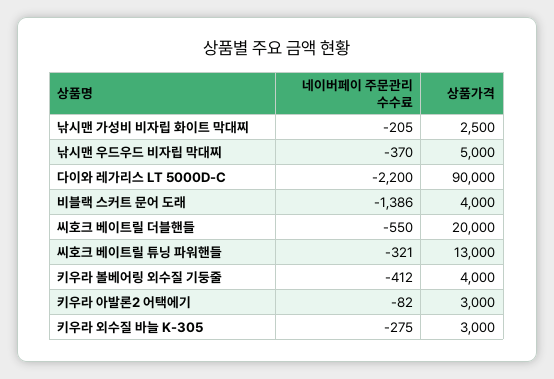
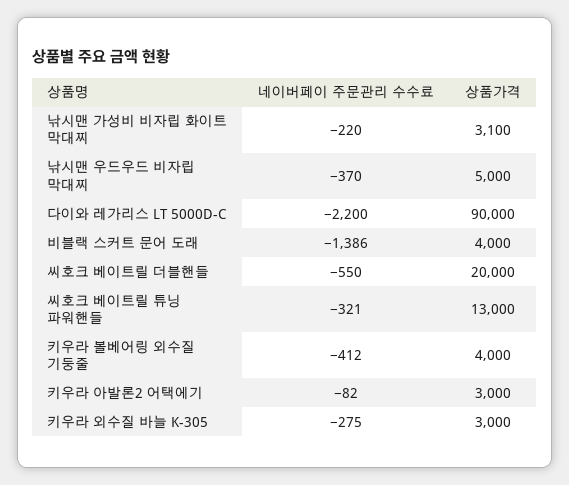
  {
    "네이버페이 주문관리 수수료": {
-     "낚시맨 가성비 비자립 화이트 막대찌": -205,
+     "낚시맨 가성비 비자립 화이트 막대찌": -220,
      "낚시맨 우드우드 비자립 막대찌": -370,
      "다이와 레가리스 LT 5000D-C": -2200,
      "비블랙 스커트 문어 도래": -1386,
      "씨호크 베이트릴 더블핸들": -550,
      "씨호크 베이트릴 튜닝 파워핸들": -321,
      "키우라 볼베어링 외수질 기둥줄": -412,
      "키우라 아발론2 어택에기": -82,
      "키우라 외수질 바늘 K-305": -275
    },
    "상품가격": {
-     "낚시맨 가성비 비자립 화이트 막대찌": 2500,
+     "낚시맨 가성비 비자립 화이트 막대찌": 3100,
      "낚시맨 우드우드 비자립 막대찌": 5000,
      "다이와 레가리스 LT 5000D-C": 90000,
      "비블랙 스커트 문어 도래": 4000,
      "씨호크 베이트릴 더블핸들": 20000,
      "씨호크 베이트릴 튜닝 파워핸들": 13000,
      "키우라 볼베어링 외수질 기둥줄": 4000,
      "키우라 아발론2 어택에기": 3000,
      "키우라 외수질 바늘 K-305": 3000
    }
  }

